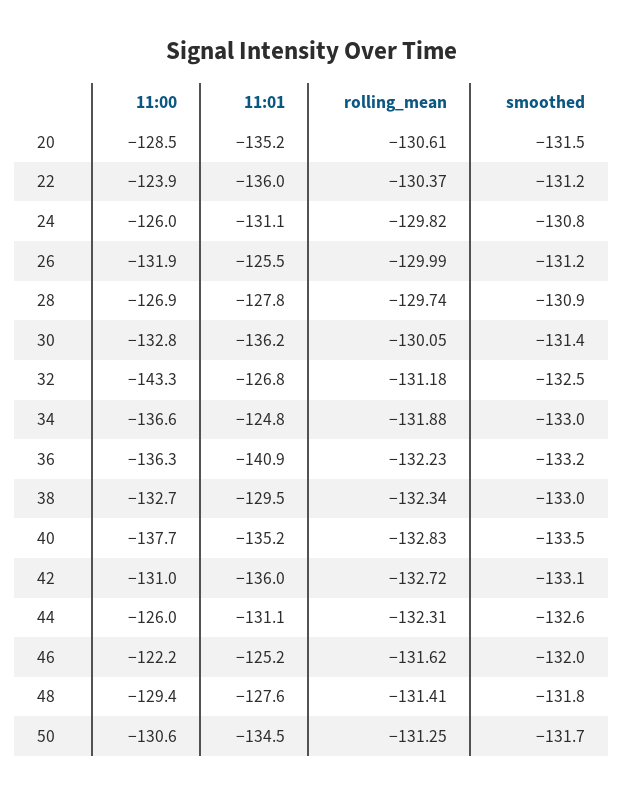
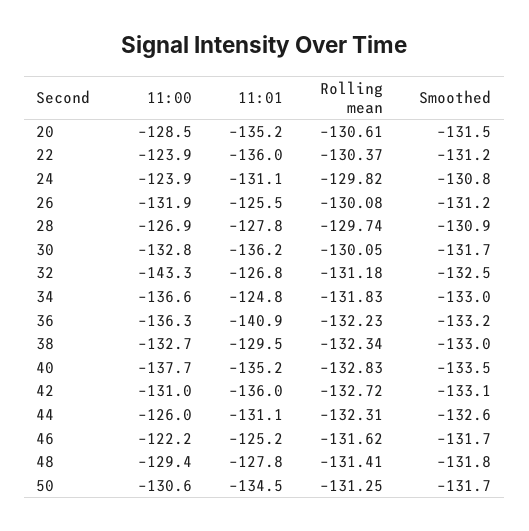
  {
    "11:00": {
      "20": -128.5,
      "22": -123.9,
-     "24": -126,
+     "24": -123.9,
      "26": -131.9,
      "28": -126.9,
      "30": -132.8,
      "32": -143.3,
      "34": -136.6,
      "36": -136.3,
      "38": -132.7,
      "40": -137.7,
      "42": -131,
      "44": -126,
      "46": -122.2,
      "48": -129.4,
      "50": -130.6
    },
    "11:01": {
      "20": -135.2,
      "22": -136,
      "24": -131.1,
      "26": -125.5,
      "28": -127.8,
      "30": -136.2,
      "32": -126.8,
      "34": -124.8,
      "36": -140.9,
      "38": -129.5,
      "40": -135.2,
      "42": -136,
      "44": -131.1,
      "46": -125.2,
-     "48": -127.6,
+     "48": -127.8,
      "50": -134.5
    },
    "rolling_mean": {
      "20": -130.61,
      "22": -130.37,
      "24": -129.82,
-     "26": -129.99,
+     "26": -130.08,
      "28": -129.74,
      "30": -130.05,
      "32": -131.18,
-     "34": -131.88,
+     "34": -131.83,
      "36": -132.23,
      "38": -132.34,
      "40": -132.83,
      "42": -132.72,
      "44": -132.31,
      "46": -131.62,
      "48": -131.41,
      "50": -131.25
    },
    "smoothed": {
      "20": -131.5,
      "22": -131.2,
      "24": -130.8,
      "26": -131.2,
      "28": -130.9,
-     "30": -131.4,
+     "30": -131.7,
      "32": -132.5,
      "34": -133,
      "36": -133.2,
      "38": -133,
      "40": -133.5,
      "42": -133.1,
      "44": -132.6,
-     "46": -132,
+     "46": -131.7,
      "48": -131.8,
      "50": -131.7
    }
  }

